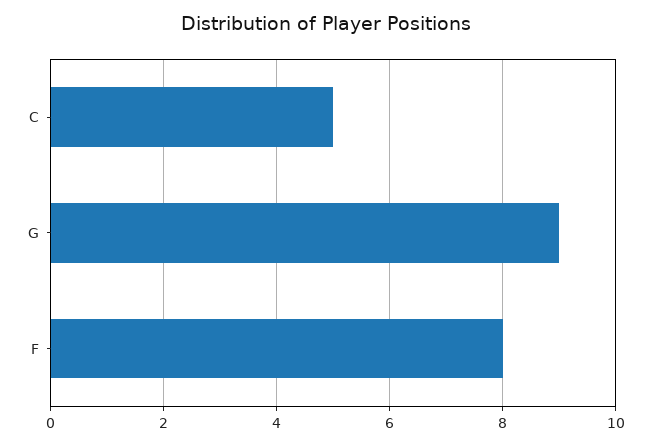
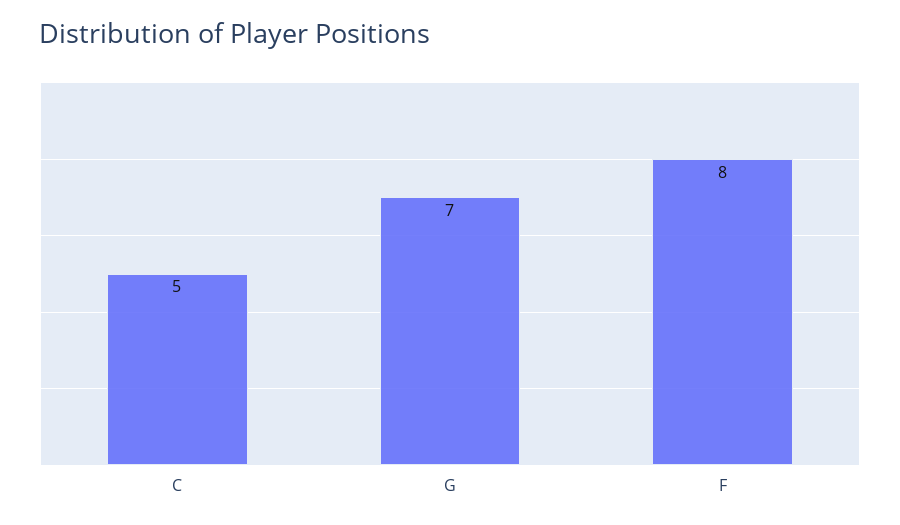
  {
    "C": 5,
-   "G": 9,
+   "G": 7,
    "F": 8
  }

